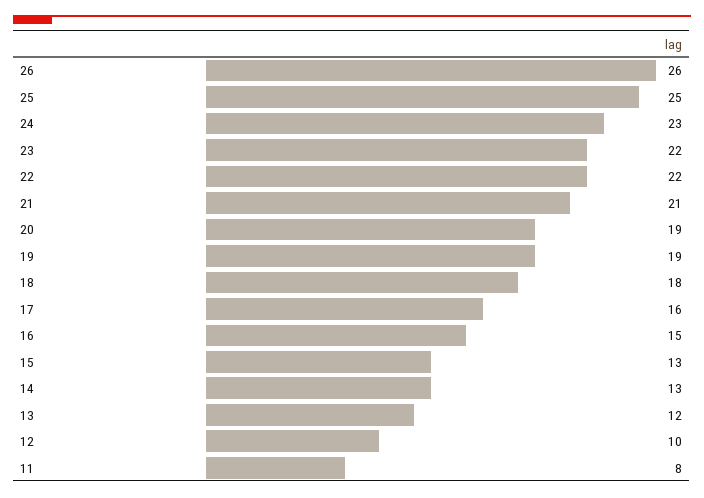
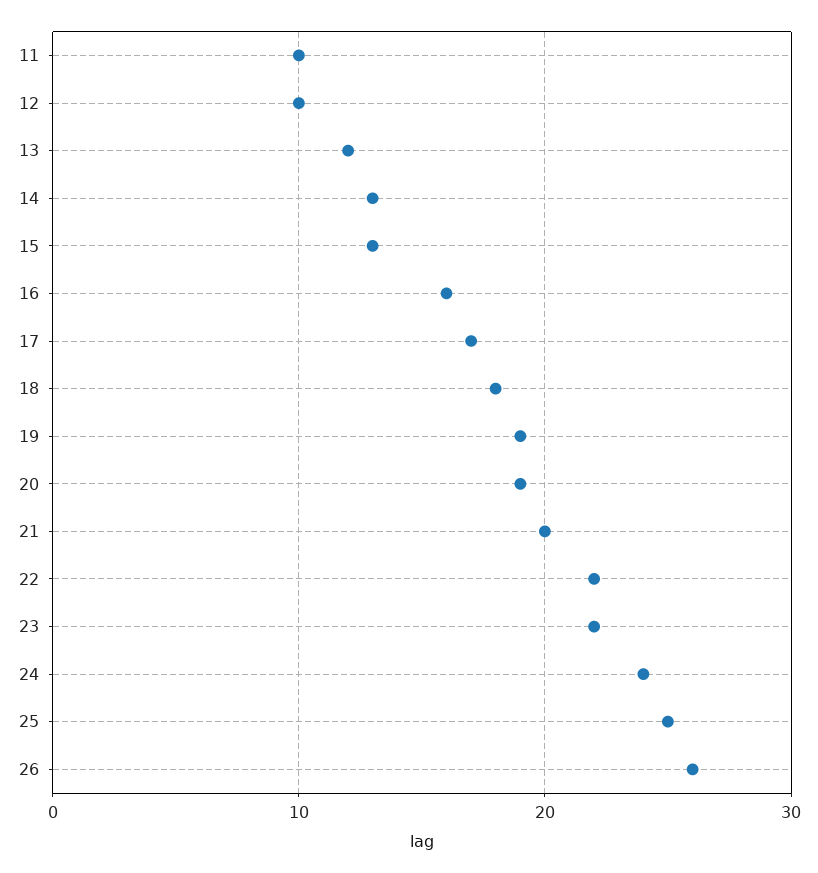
  {
    "26": 26,
    "25": 25,
-   "24": 23,
+   "24": 24,
    "23": 22,
    "22": 22,
-   "21": 21,
+   "21": 20,
    "20": 19,
    "19": 19,
    "18": 18,
-   "17": 16,
+   "17": 17,
-   "16": 15,
+   "16": 16,
    "15": 13,
    "14": 13,
    "13": 12,
    "12": 10,
-   "11": 8
+   "11": 10
  }

